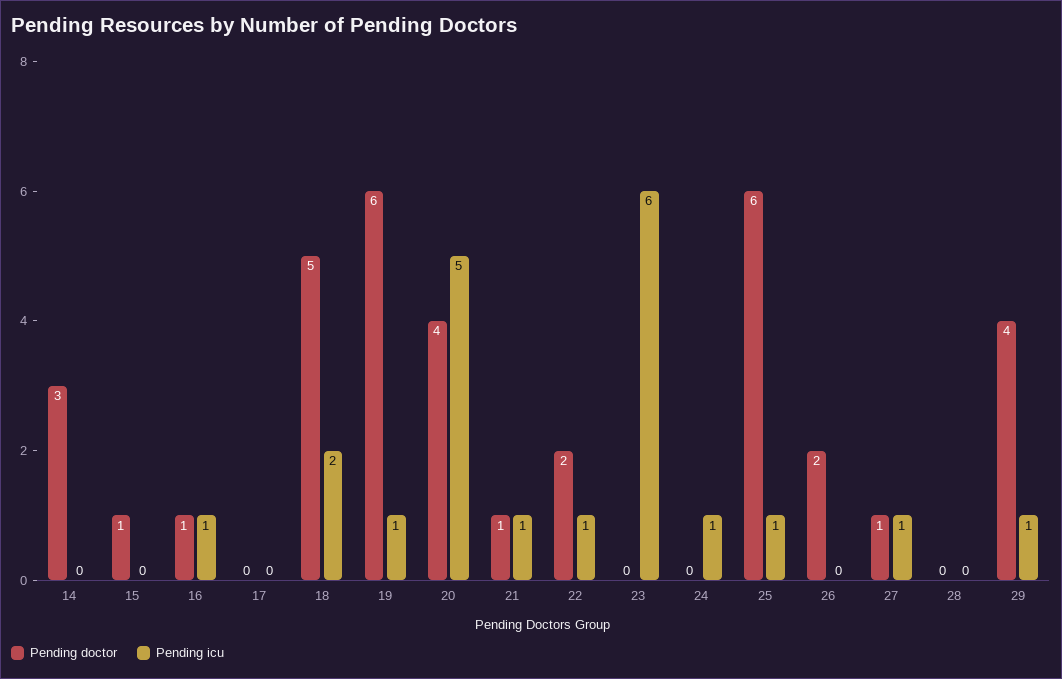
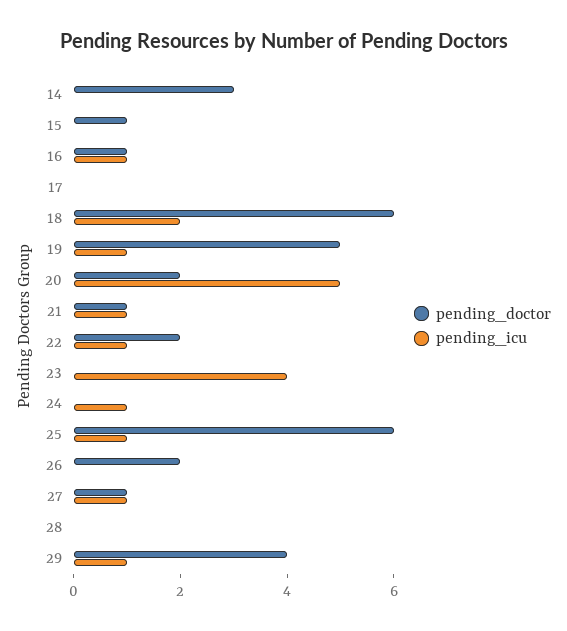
  {
    "Pending doctor": {
      "14": 3,
      "15": 1,
      "16": 1,
      "17": 0,
-     "18": 5,
+     "18": 6,
-     "19": 6,
+     "19": 5,
-     "20": 4,
+     "20": 2,
      "21": 1,
      "22": 2,
      "23": 0,
      "24": 0,
      "25": 6,
      "26": 2,
      "27": 1,
      "28": 0,
      "29": 4
    },
    "Pending icu": {
      "14": 0,
      "15": 0,
      "16": 1,
      "17": 0,
      "18": 2,
      "19": 1,
      "20": 5,
      "21": 1,
      "22": 1,
-     "23": 6,
+     "23": 4,
      "24": 1,
      "25": 1,
      "26": 0,
      "27": 1,
      "28": 0,
      "29": 1
    }
  }

